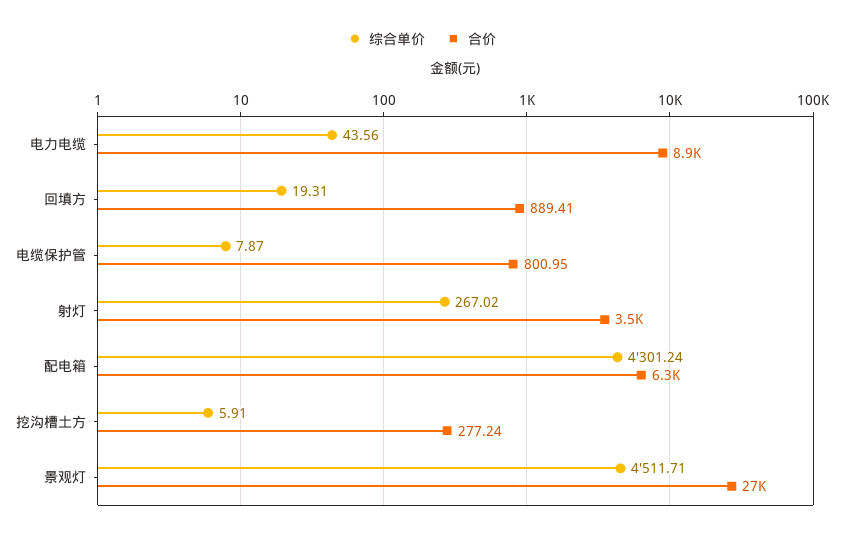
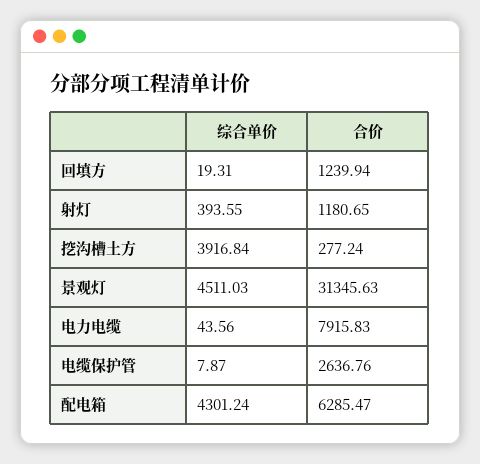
  {
    "综合单价": {
      "电力电缆": 43.56,
      "回填方": 19.31,
      "电缆保护管": 7.87,
-     "射灯": 267.02,
+     "射灯": 393.55,
      "配电箱": 4301.24,
-     "挖沟槽土方": 5.91,
+     "挖沟槽土方": 3916.84,
-     "景观灯": 4511.71
+     "景观灯": 4511.03
    },
    "合价": {
-     "电力电缆": 8900,
+     "电力电缆": 7915.83,
-     "回填方": 889.41,
+     "回填方": 1239.94,
-     "电缆保护管": 800.95,
+     "电缆保护管": 2636.76,
-     "射灯": 3500,
+     "射灯": 1180.65,
      "配电箱": 6285.47,
      "挖沟槽土方": 277.24,
-     "景观灯": 27000
+     "景观灯": 31345.63
    }
  }

